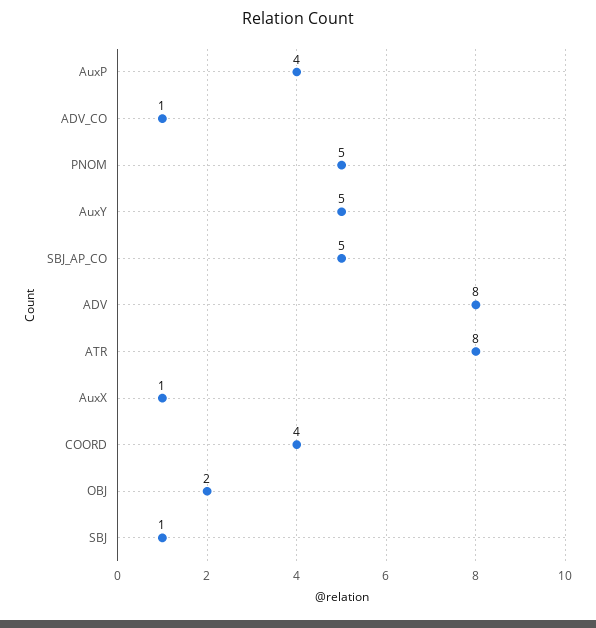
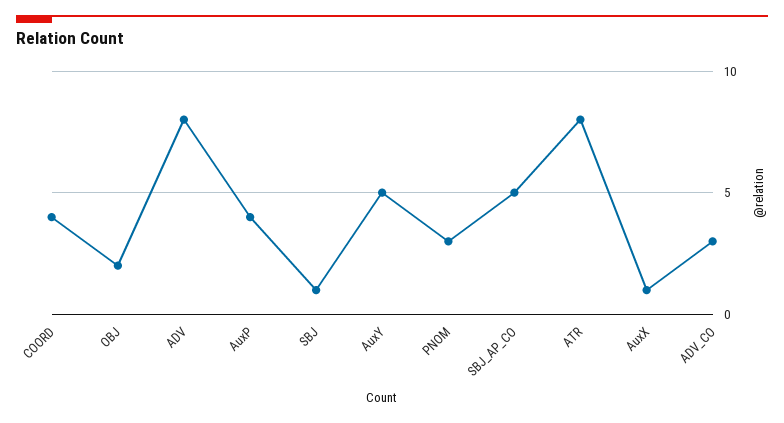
  {
    "AuxP": 4,
-   "ADV_CO": 1,
+   "ADV_CO": 3,
-   "PNOM": 5,
+   "PNOM": 3,
    "AuxY": 5,
    "SBJ_AP_CO": 5,
    "ADV": 8,
    "ATR": 8,
    "AuxX": 1,
    "COORD": 4,
    "OBJ": 2,
    "SBJ": 1
  }

